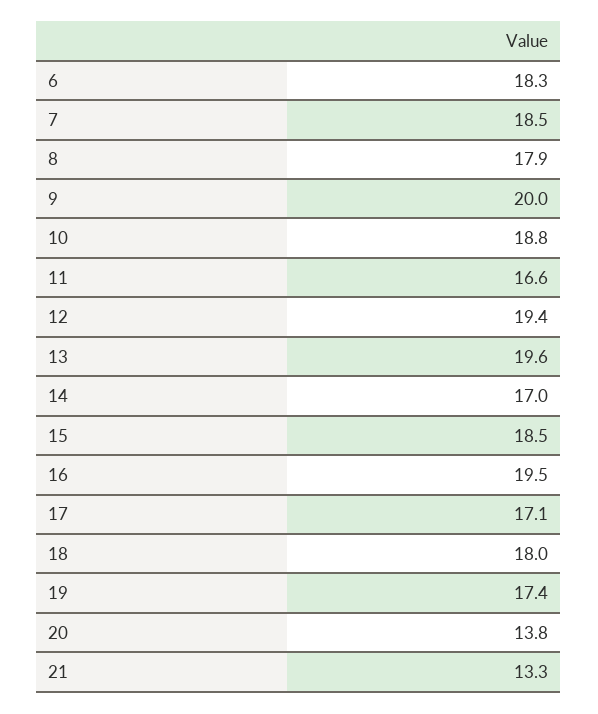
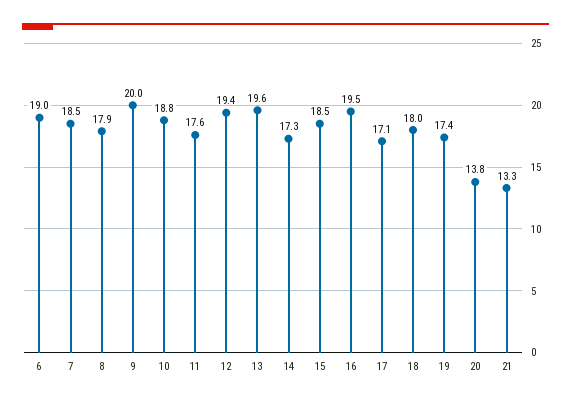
  {
-   "6": 18.3,
+   "6": 19,
    "7": 18.5,
    "8": 17.9,
    "9": 20,
    "10": 18.8,
-   "11": 16.6,
+   "11": 17.6,
    "12": 19.4,
    "13": 19.6,
-   "14": 17,
+   "14": 17.3,
    "15": 18.5,
    "16": 19.5,
    "17": 17.1,
    "18": 18,
    "19": 17.4,
    "20": 13.8,
    "21": 13.3
  }

